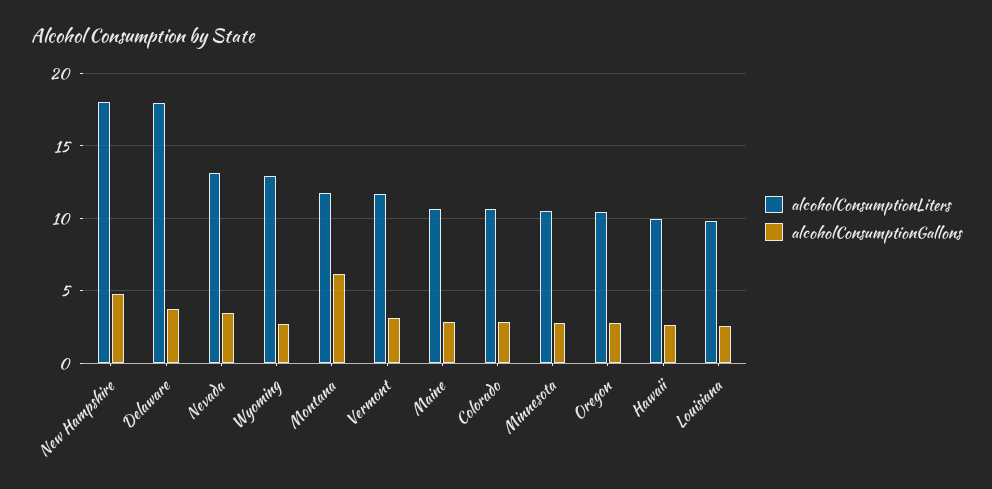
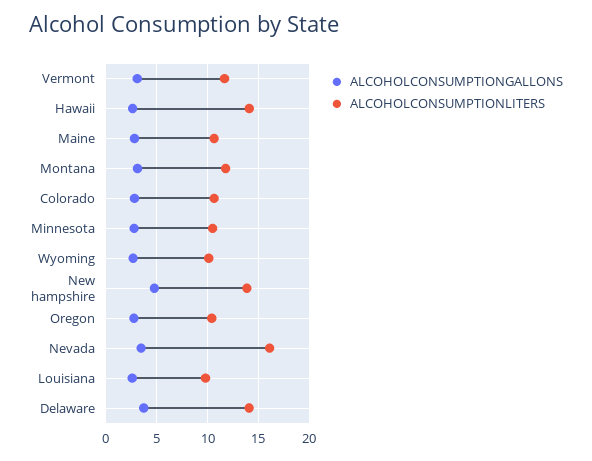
  {
    "alcoholConsumptionLiters": {
-     "New Hampshire": 18,
+     "New Hampshire": 14,
-     "Delaware": 18,
+     "Delaware": 14,
-     "Nevada": 13,
+     "Nevada": 16,
-     "Wyoming": 13,
+     "Wyoming": 10,
      "Montana": 12,
      "Vermont": 11.5,
      "Maine": 10.5,
      "Colorado": 10.5,
      "Minnesota": 10.5,
      "Oregon": 10.5,
-     "Hawaii": 10,
+     "Hawaii": 14,
      "Louisiana": 10
    },
    "alcoholConsumptionGallons": {
      "New Hampshire": 5,
      "Delaware": 3.5,
      "Nevada": 3.5,
      "Wyoming": 2.5,
-     "Montana": 6,
+     "Montana": 3,
      "Vermont": 3,
      "Maine": 3,
      "Colorado": 3,
      "Minnesota": 3,
      "Oregon": 3,
      "Hawaii": 2.5,
      "Louisiana": 2.5
    }
  }

